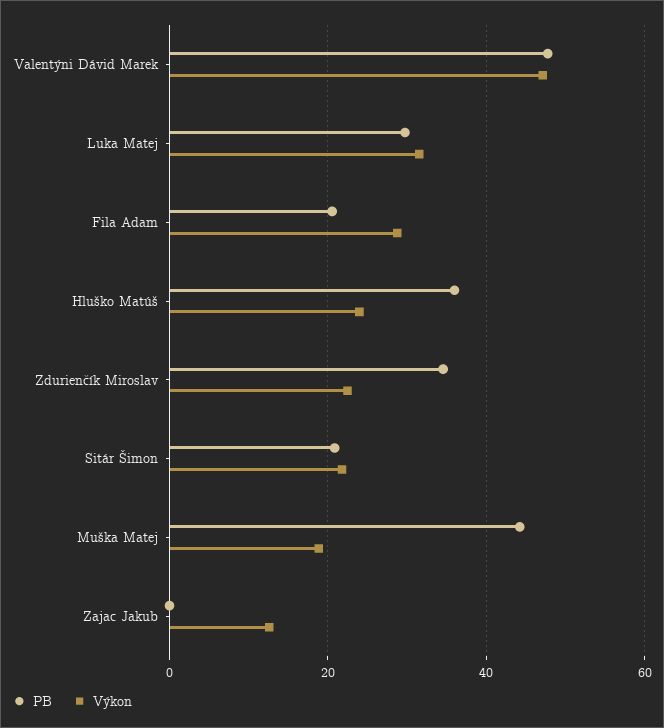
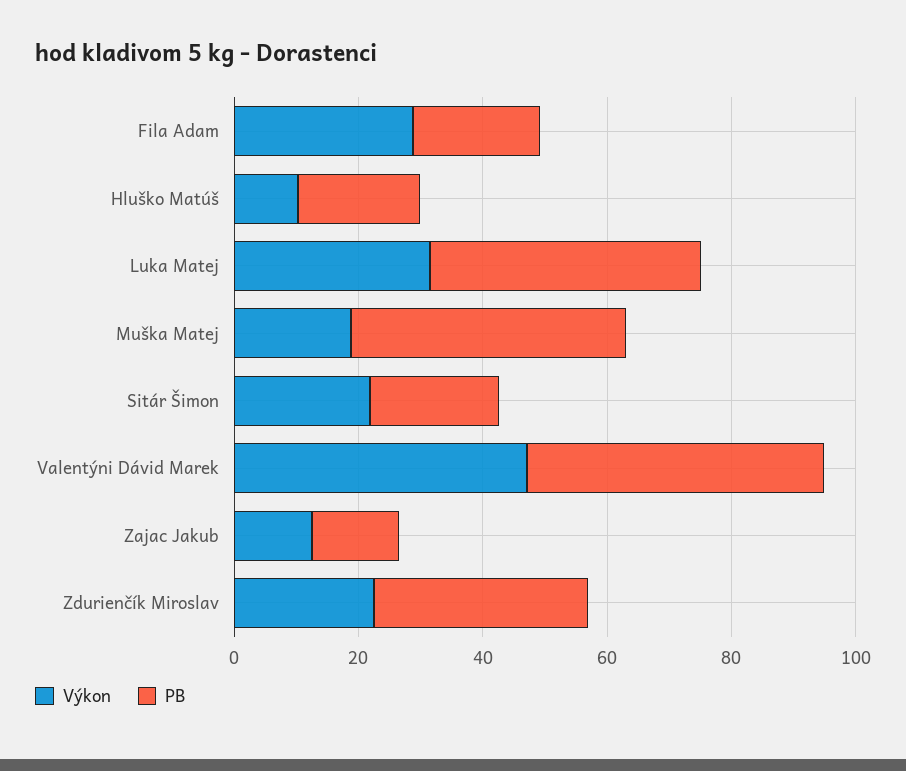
  {
    "PB": {
      "Valentýni Dávid Marek": 48,
-     "Luka Matej": 30,
+     "Luka Matej": 45,
      "Fila Adam": 20,
-     "Hluško Matúš": 36,
+     "Hluško Matúš": 20,
      "Zdurienčík Miroslav": 34,
      "Sitár Šimon": 20,
      "Muška Matej": 44,
-     "Zajac Jakub": 0
+     "Zajac Jakub": 15
    },
    "Výkon": {
      "Valentýni Dávid Marek": 48,
      "Luka Matej": 32,
      "Fila Adam": 28,
-     "Hluško Matúš": 24,
+     "Hluško Matúš": 10,
      "Zdurienčík Miroslav": 22,
      "Sitár Šimon": 22,
      "Muška Matej": 18,
      "Zajac Jakub": 12
    }
  }

